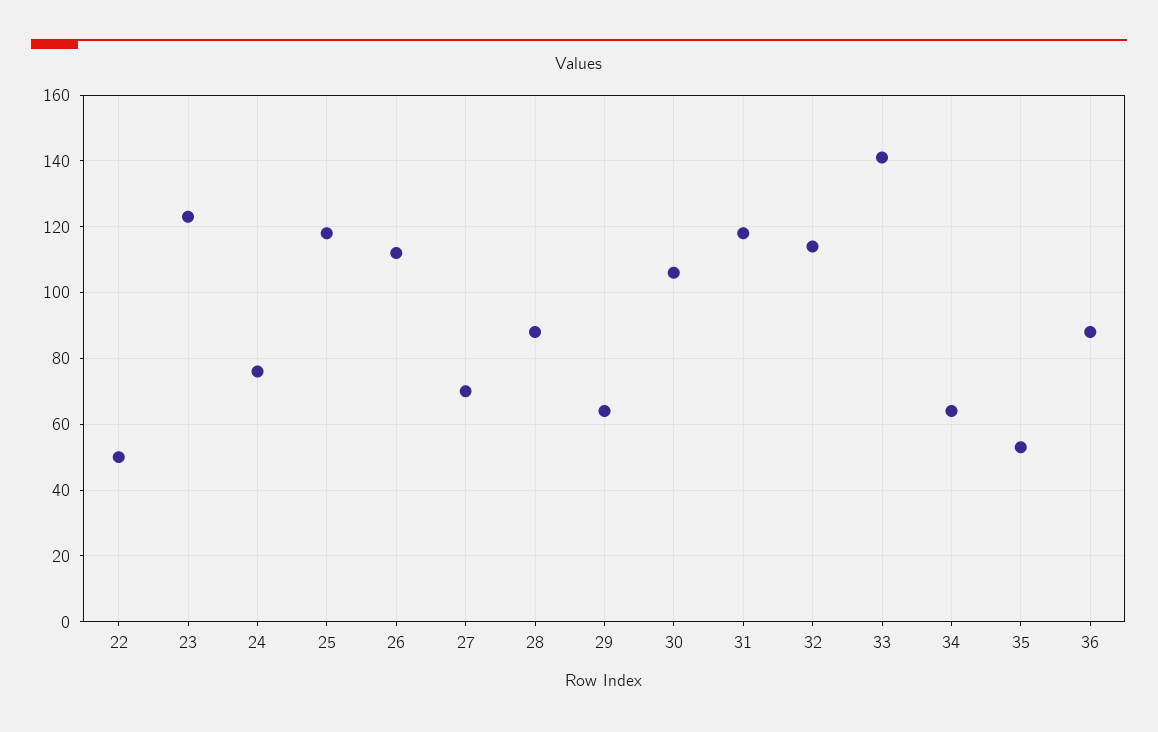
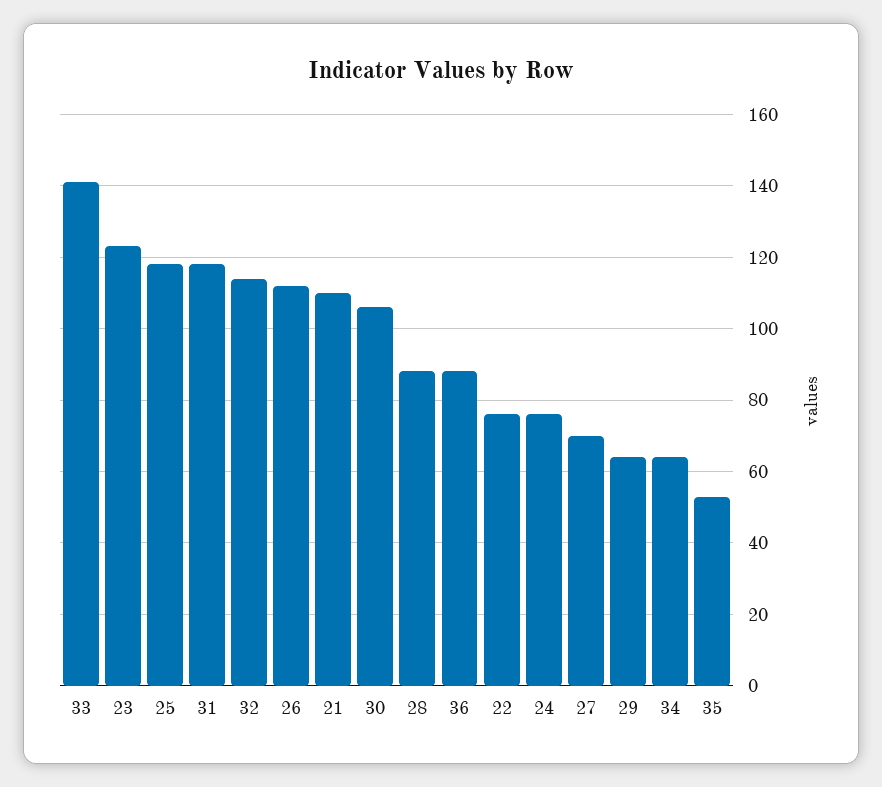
  {
-   "22": 50,
+   "22": 75,
    "23": 125,
    "24": 75,
    "25": 120,
    "26": 110,
    "27": 70,
    "28": 90,
    "29": 65,
    "30": 105,
    "31": 120,
    "32": 115,
    "33": 140,
    "34": 65,
    "35": 55,
-   "36": 90
+   "36": 90,
+   "21": 110
  }

